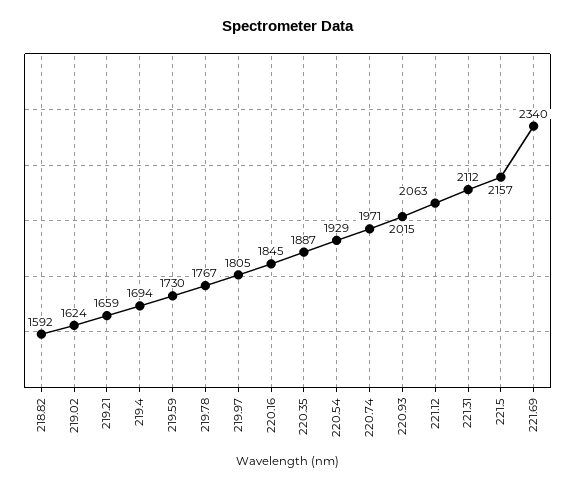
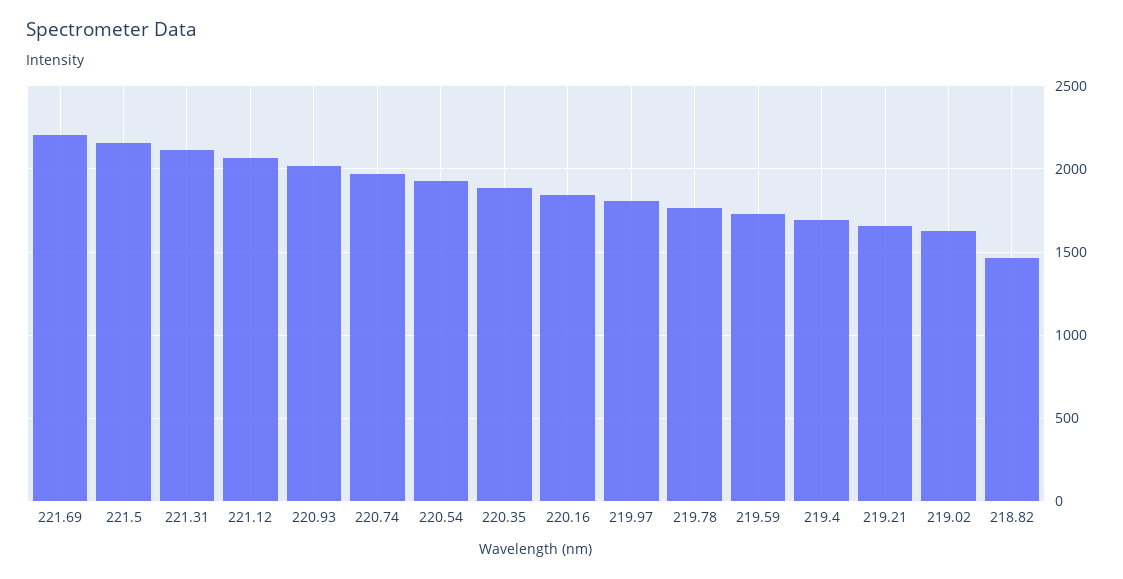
  {
-   "218.82": 1592,
+   "218.82": 1450,
    "219.02": 1624,
    "219.21": 1659,
    "219.4": 1694,
    "219.59": 1730,
    "219.78": 1767,
    "219.97": 1805,
    "220.16": 1845,
    "220.35": 1887,
    "220.54": 1929,
    "220.74": 1971,
    "220.93": 2015,
    "221.12": 2063,
    "221.31": 2112,
    "221.5": 2157,
-   "221.69": 2340
+   "221.69": 2200
  }

